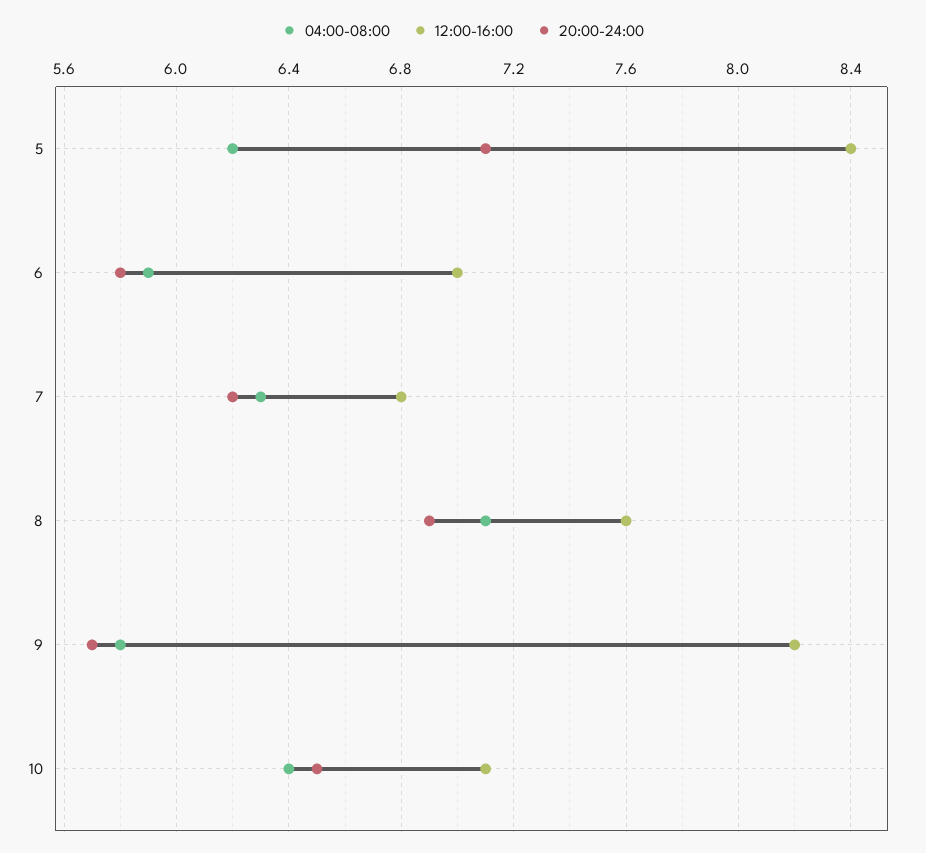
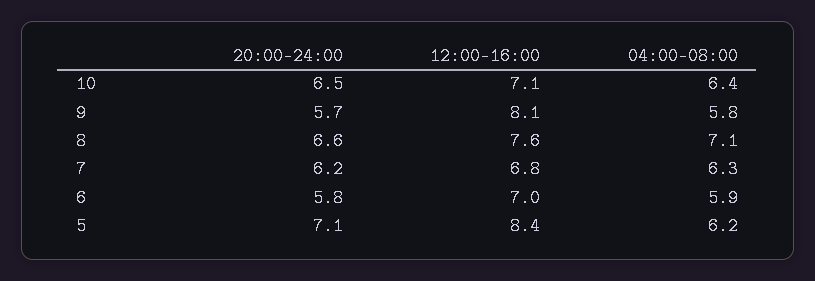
  {
    "04:00-08:00": {
      "5": 6.2,
      "6": 5.9,
      "7": 6.3,
      "8": 7.1,
      "9": 5.8,
      "10": 6.4
    },
    "12:00-16:00": {
      "5": 8.4,
      "6": 7,
      "7": 6.8,
      "8": 7.6,
-     "9": 8.2,
+     "9": 8.1,
      "10": 7.1
    },
    "20:00-24:00": {
      "5": 7.1,
      "6": 5.8,
      "7": 6.2,
-     "8": 6.9,
+     "8": 6.6,
      "9": 5.7,
      "10": 6.5
    }
  }

